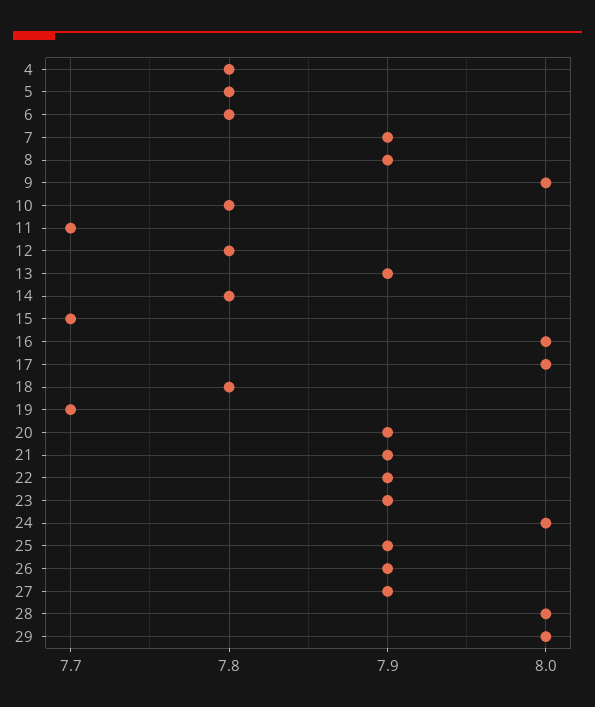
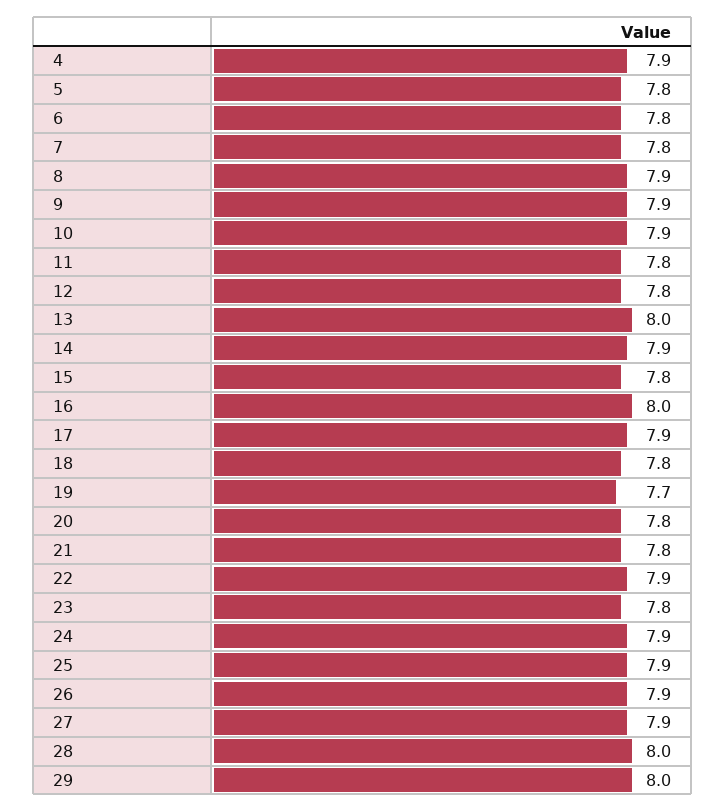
  {
-   "4": 7.8,
+   "4": 7.9,
    "5": 7.8,
    "6": 7.8,
-   "7": 7.9,
+   "7": 7.8,
    "8": 7.9,
-   "9": 8,
+   "9": 7.9,
-   "10": 7.8,
+   "10": 7.9,
-   "11": 7.7,
+   "11": 7.8,
    "12": 7.8,
-   "13": 7.9,
+   "13": 8,
-   "14": 7.8,
+   "14": 7.9,
-   "15": 7.7,
+   "15": 7.8,
    "16": 8,
-   "17": 8,
+   "17": 7.9,
    "18": 7.8,
    "19": 7.7,
-   "20": 7.9,
+   "20": 7.8,
-   "21": 7.9,
+   "21": 7.8,
    "22": 7.9,
-   "23": 7.9,
+   "23": 7.8,
-   "24": 8,
+   "24": 7.9,
    "25": 7.9,
    "26": 7.9,
    "27": 7.9,
    "28": 8,
    "29": 8
  }

